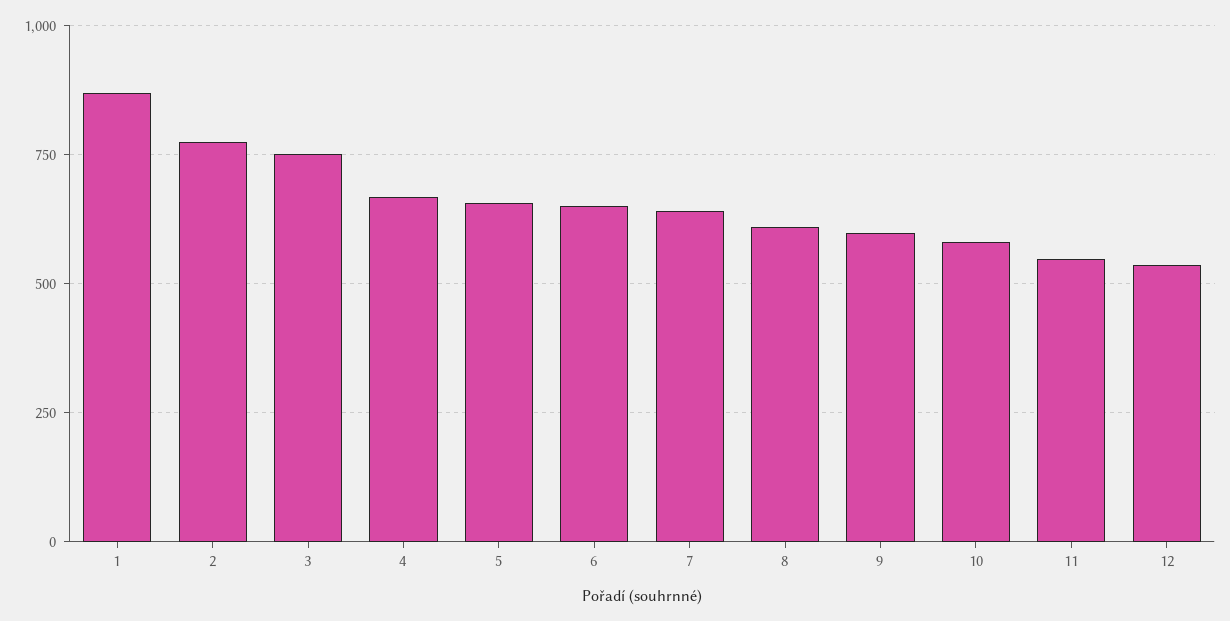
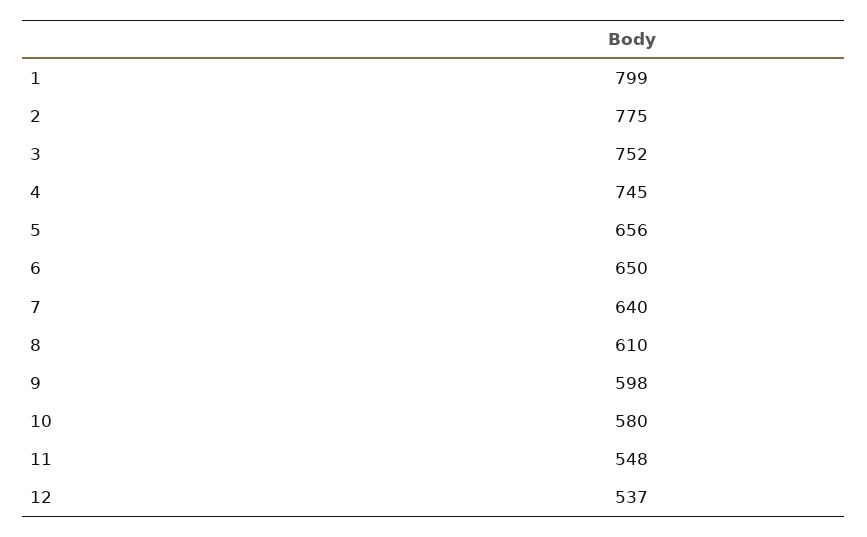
  {
-   "1": 875,
+   "1": 799,
    "2": 775,
    "3": 752,
-   "4": 675,
+   "4": 745,
    "5": 656,
    "6": 650,
    "7": 640,
    "8": 610,
    "9": 598,
    "10": 580,
    "11": 548,
    "12": 537
  }

